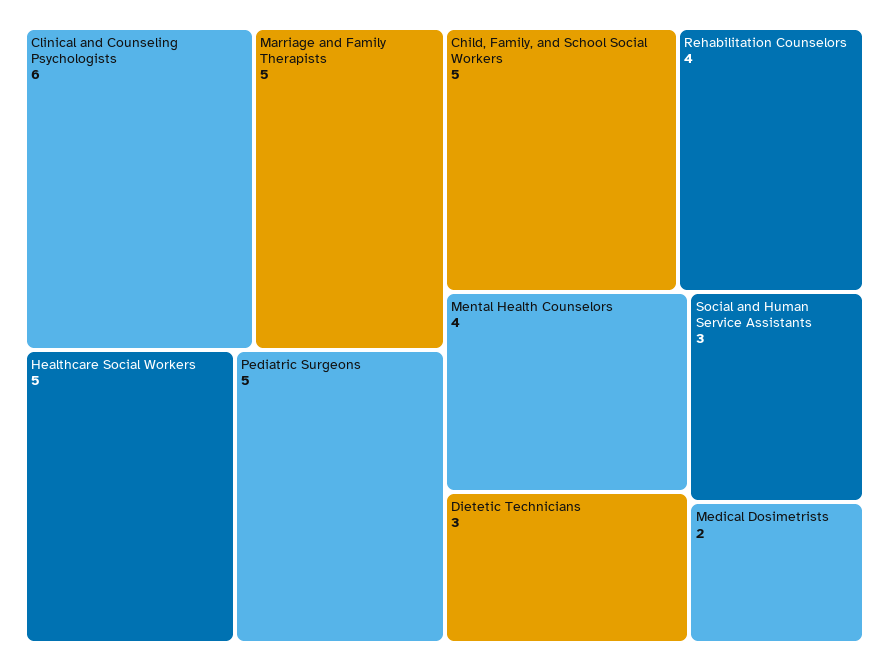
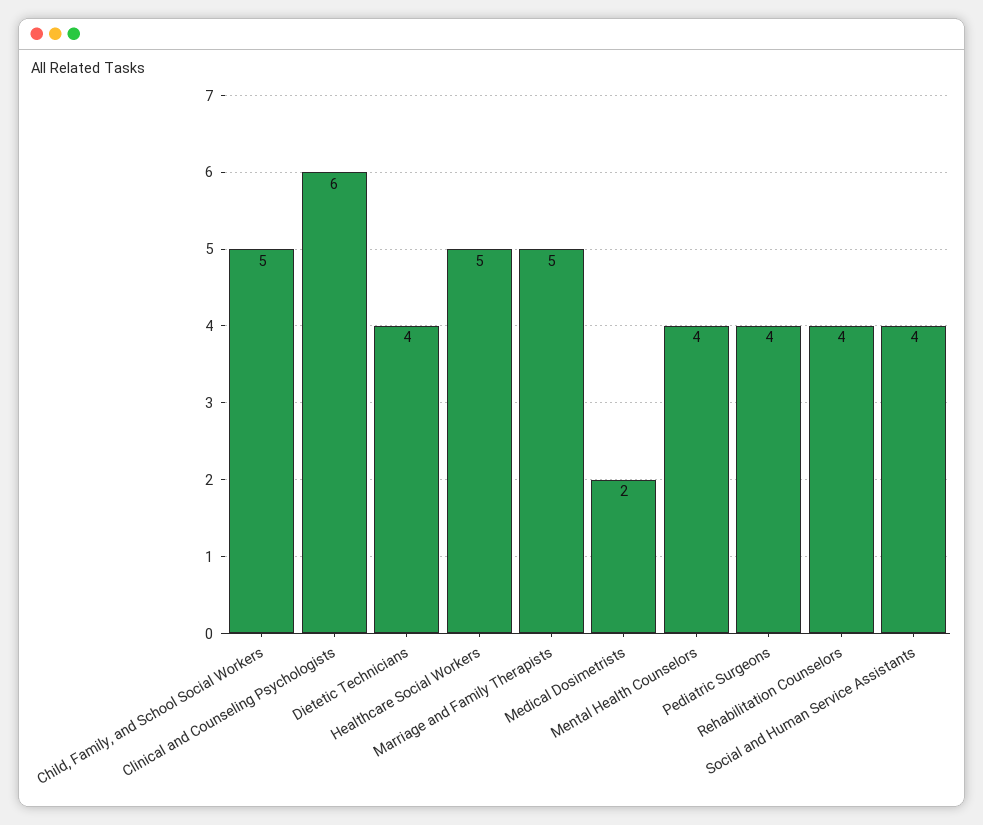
  {
    "Clinical and Counseling Psychologists": 6,
    "Marriage and Family Therapists": 5,
    "Healthcare Social Workers": 5,
-   "Pediatric Surgeons": 5,
+   "Pediatric Surgeons": 4,
    "Child, Family, and School Social Workers": 5,
    "Rehabilitation Counselors": 4,
    "Mental Health Counselors": 4,
-   "Dietetic Technicians": 3,
+   "Dietetic Technicians": 4,
-   "Social and Human Service Assistants": 3,
+   "Social and Human Service Assistants": 4,
    "Medical Dosimetrists": 2
  }

